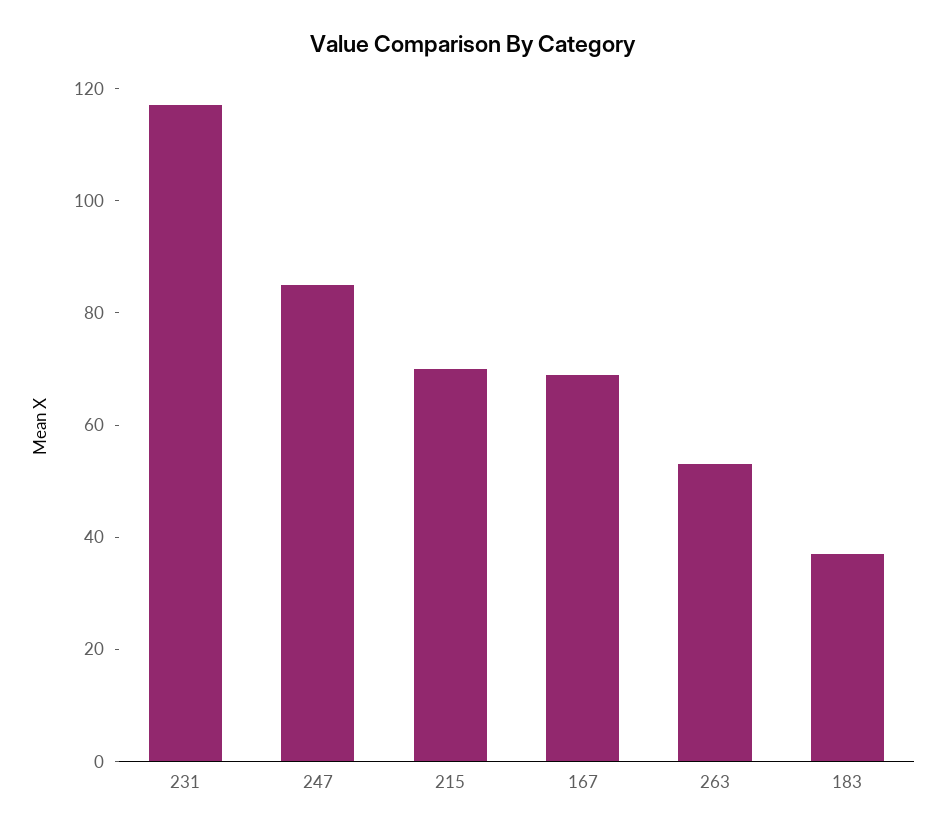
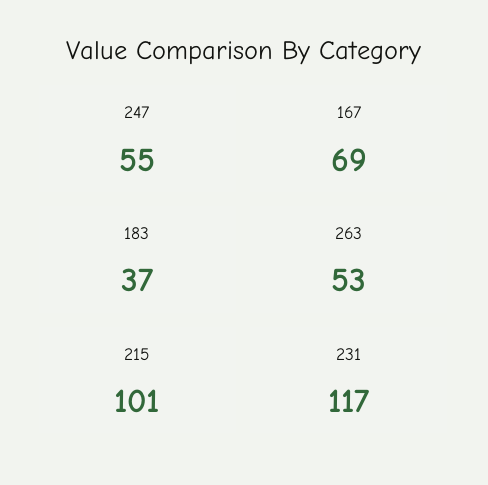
  {
    "231": 117,
-   "247": 85,
+   "247": 55,
-   "215": 70,
+   "215": 101,
    "167": 69,
    "263": 53,
    "183": 37
  }

